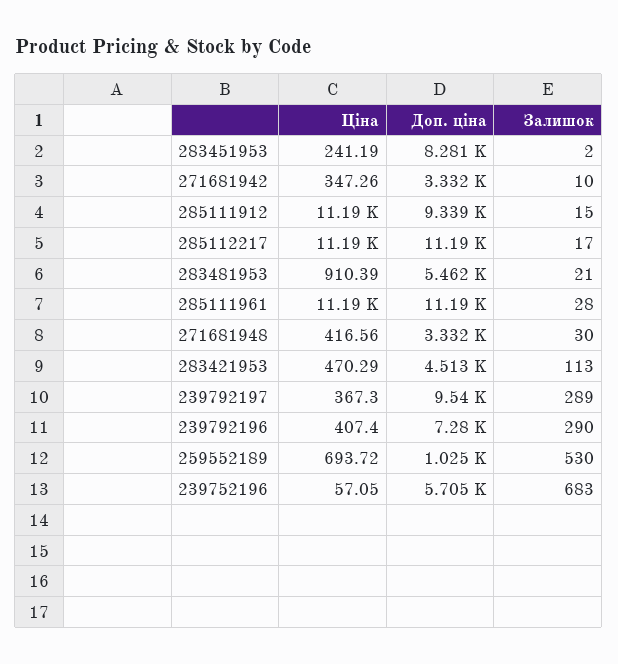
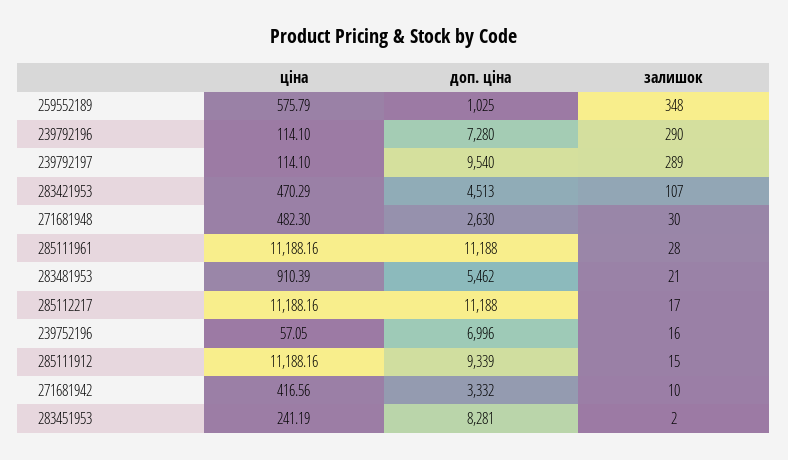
  {
    "Ціна": {
      "283451953": 241.19,
-     "271681942": 347.26,
+     "271681942": 416.56,
      "285111912": 11188.16,
      "285112217": 11188.16,
      "283481953": 910.39,
      "285111961": 11188.16,
-     "271681948": 416.56,
+     "271681948": 482.3,
      "283421953": 470.29,
-     "239792197": 367.3,
+     "239792197": 114.1,
-     "239792196": 407.4,
+     "239792196": 114.1,
-     "259552189": 693.72,
+     "259552189": 575.79,
      "239752196": 57.05
    },
    "Доп. ціна": {
      "283451953": 8281,
      "271681942": 3332,
      "285111912": 9339,
      "285112217": 11188,
      "283481953": 5462,
      "285111961": 11188,
-     "271681948": 3332,
+     "271681948": 2630,
      "283421953": 4513,
      "239792197": 9540,
      "239792196": 7280,
      "259552189": 1025,
-     "239752196": 5705
+     "239752196": 6996
    },
    "Залишок": {
      "283451953": 2,
      "271681942": 10,
      "285111912": 15,
      "285112217": 17,
      "283481953": 21,
      "285111961": 28,
      "271681948": 30,
-     "283421953": 113,
+     "283421953": 107,
      "239792197": 289,
      "239792196": 290,
-     "259552189": 530,
+     "259552189": 348,
-     "239752196": 683
+     "239752196": 16
    }
  }

